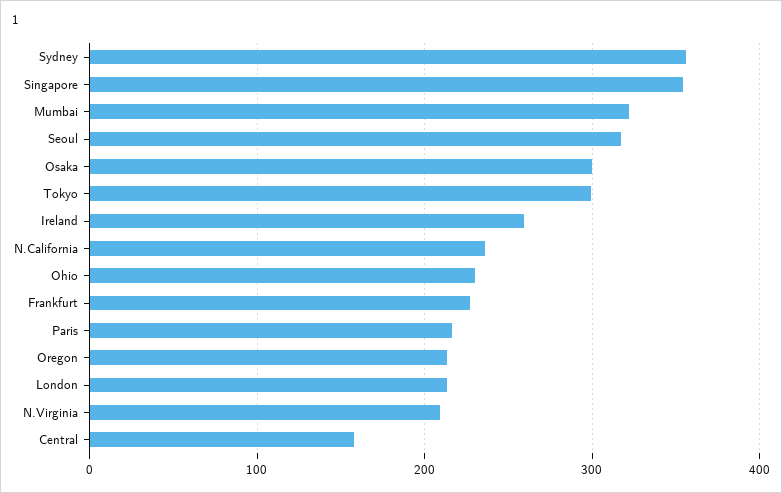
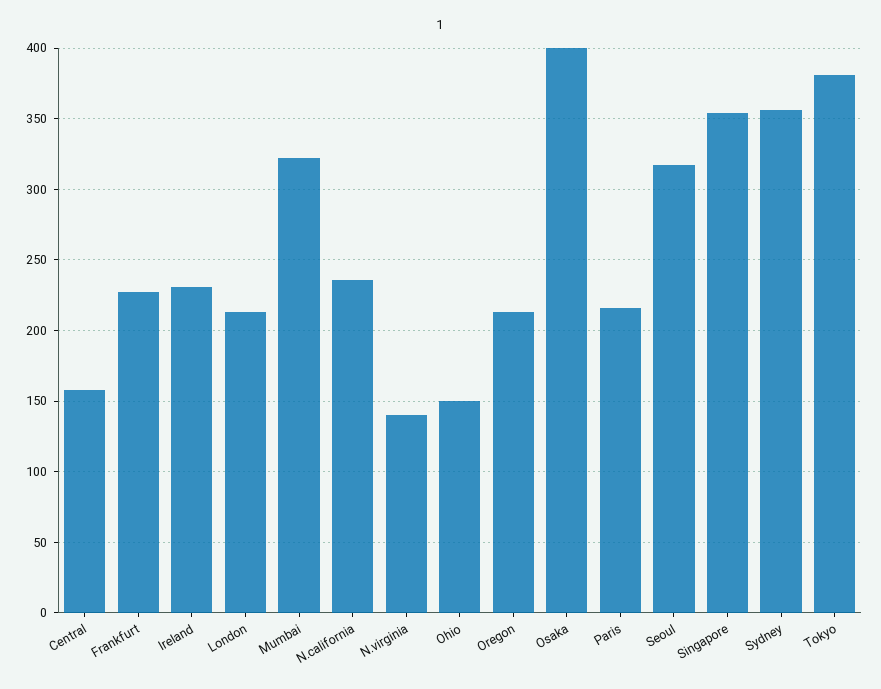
  {
    "Sydney": 355,
    "Singapore": 355,
    "Mumbai": 320,
    "Seoul": 315,
-   "Osaka": 300,
+   "Osaka": 400,
-   "Tokyo": 300,
+   "Tokyo": 380,
-   "Ireland": 260,
+   "Ireland": 230,
    "N.California": 235,
-   "Ohio": 230,
+   "Ohio": 150,
    "Frankfurt": 225,
    "Paris": 215,
    "Oregon": 215,
    "London": 215,
-   "N.Virginia": 210,
+   "N.Virginia": 140,
    "Central": 160
  }

